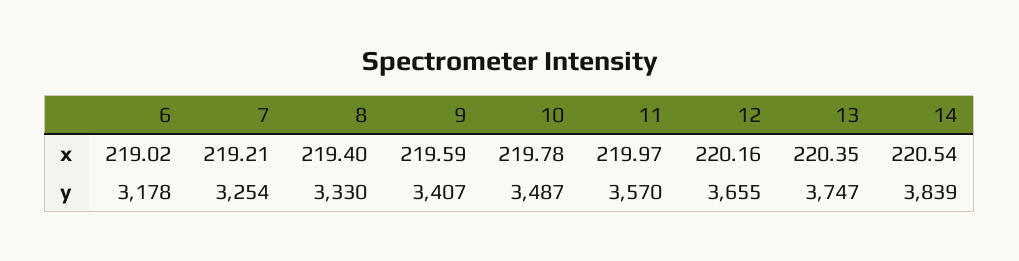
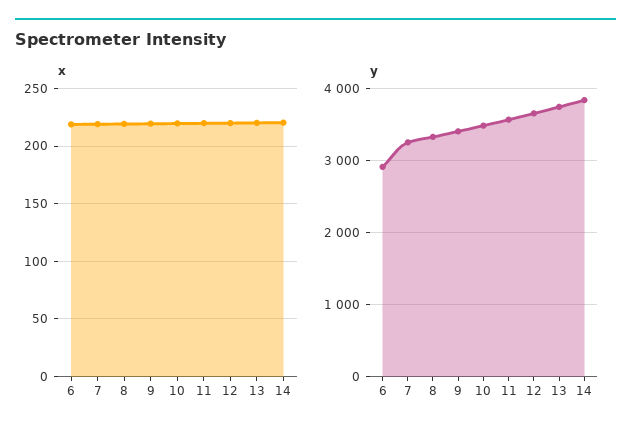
  {
    "x": {
      "6": 219.02,
      "7": 219.21,
      "8": 219.4,
      "9": 219.59,
      "10": 219.78,
      "11": 219.97,
      "12": 220.16,
      "13": 220.35,
      "14": 220.54
    },
    "y": {
-     "6": 3178,
+     "6": 2900,
      "7": 3254,
      "8": 3330,
      "9": 3407,
      "10": 3487,
      "11": 3570,
      "12": 3655,
      "13": 3747,
      "14": 3839
    }
  }

